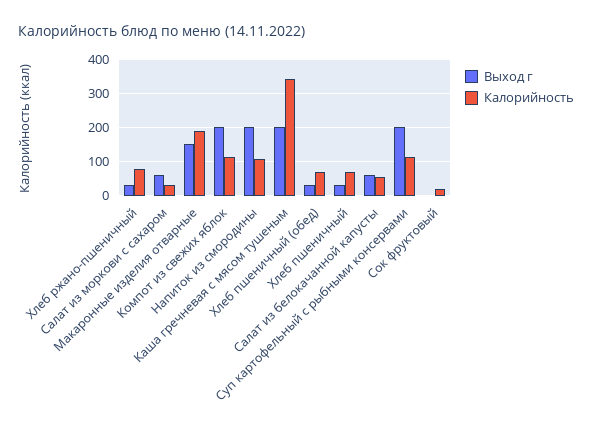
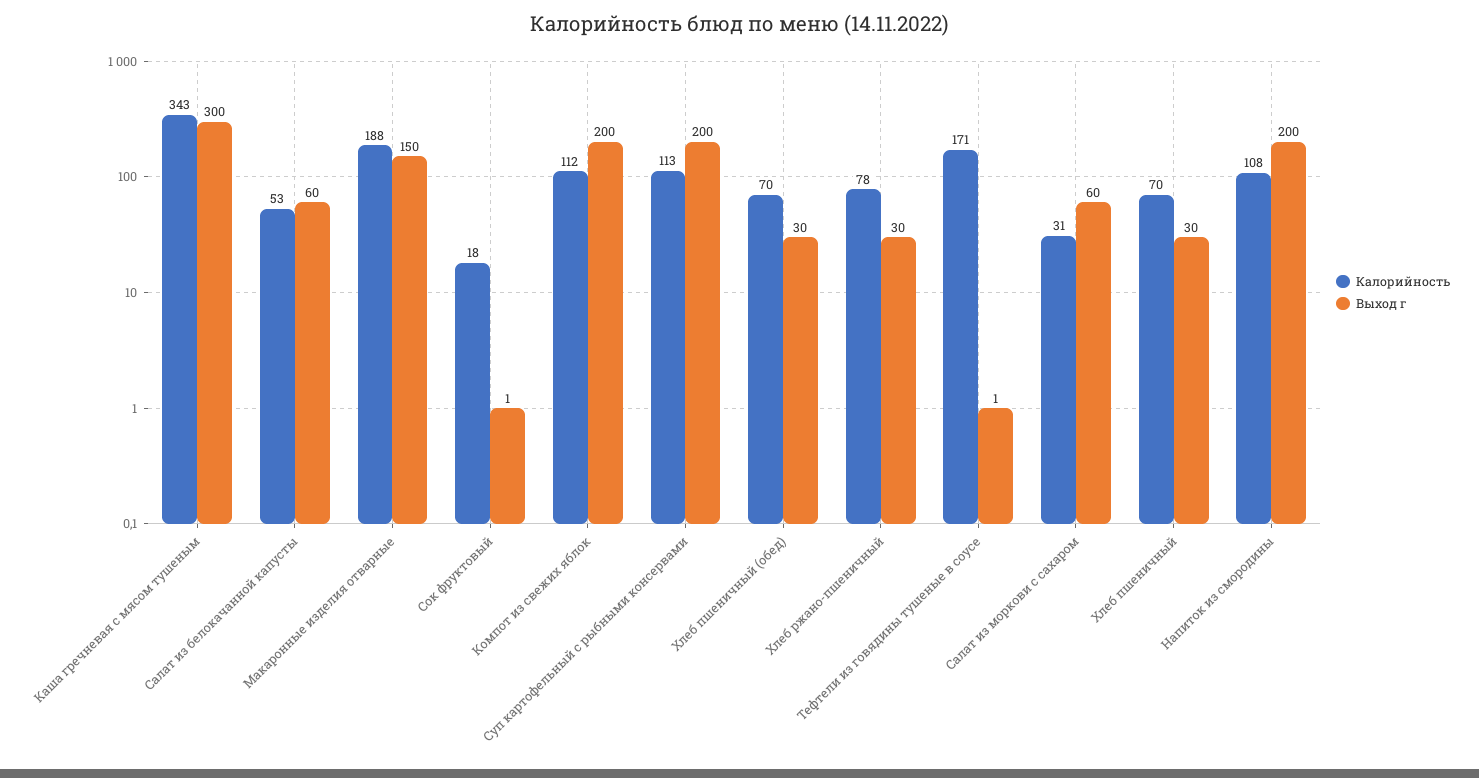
  {
    "Выход г": {
      "Хлеб ржано-пшеничный": 30,
      "Салат из моркови с сахаром": 60,
      "Макаронные изделия отварные": 150,
      "Компот из свежих яблок": 200,
      "Напиток из смородины": 200,
-     "Каша гречневая с мясом тушеным": 200,
+     "Каша гречневая с мясом тушеным": 300,
      "Хлеб пшеничный (обед)": 30,
      "Хлеб пшеничный": 30,
      "Салат из белокачанной капусты": 60,
      "Суп картофельный с рыбными консервами": 200,
-     "Сок фруктовый": 1
+     "Сок фруктовый": 1,
+     "Тефтели из говядины тушеные в соусе": 1
    },
    "Калорийность": {
      "Хлеб ржано-пшеничный": 78,
      "Салат из моркови с сахаром": 31,
      "Макаронные изделия отварные": 188,
      "Компот из свежих яблок": 112,
      "Напиток из смородины": 108,
      "Каша гречневая с мясом тушеным": 343,
      "Хлеб пшеничный (обед)": 70,
      "Хлеб пшеничный": 70,
      "Салат из белокачанной капусты": 53,
      "Суп картофельный с рыбными консервами": 113,
-     "Сок фруктовый": 18
+     "Сок фруктовый": 18,
+     "Тефтели из говядины тушеные в соусе": 171
    }
  }

